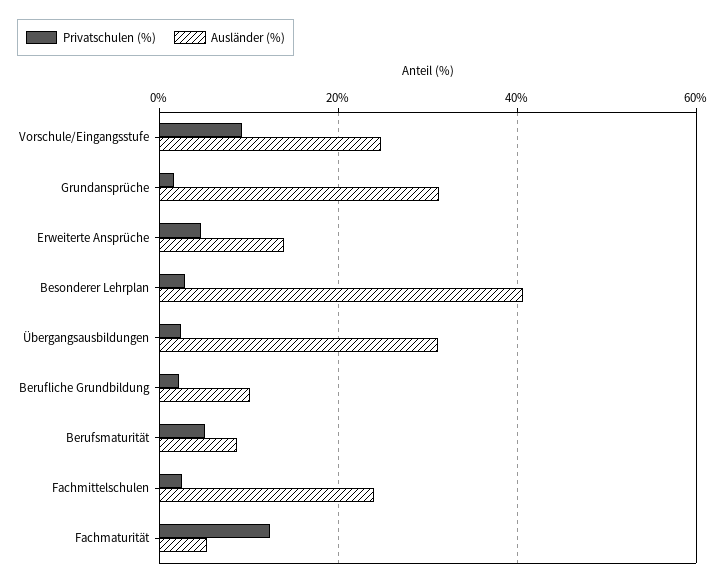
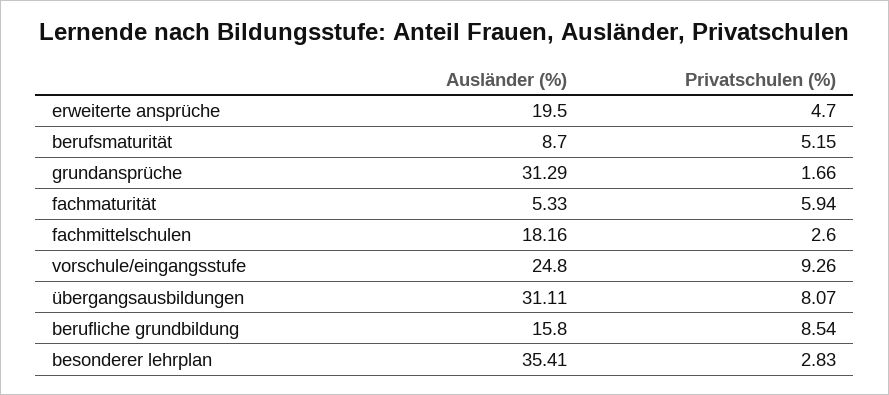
  {
    "Privatschulen (%)": {
      "Vorschule/Eingangsstufe": 9.26,
      "Grundansprüche": 1.66,
      "Erweiterte Ansprüche": 4.7,
      "Besonderer Lehrplan": 2.83,
-     "Übergangsausbildungen": 2,
+     "Übergangsausbildungen": 8.07,
-     "Berufliche Grundbildung": 2,
+     "Berufliche Grundbildung": 8.54,
      "Berufsmaturität": 5.15,
      "Fachmittelschulen": 2.6,
-     "Fachmaturität": 12
+     "Fachmaturität": 5.94
    },
    "Ausländer (%)": {
      "Vorschule/Eingangsstufe": 24.8,
      "Grundansprüche": 31.29,
-     "Erweiterte Ansprüche": 14,
+     "Erweiterte Ansprüche": 19.5,
-     "Besonderer Lehrplan": 40,
+     "Besonderer Lehrplan": 35.41,
      "Übergangsausbildungen": 31.11,
-     "Berufliche Grundbildung": 10,
+     "Berufliche Grundbildung": 15.8,
      "Berufsmaturität": 8.7,
-     "Fachmittelschulen": 24,
+     "Fachmittelschulen": 18.16,
      "Fachmaturität": 5.33
    }
  }

